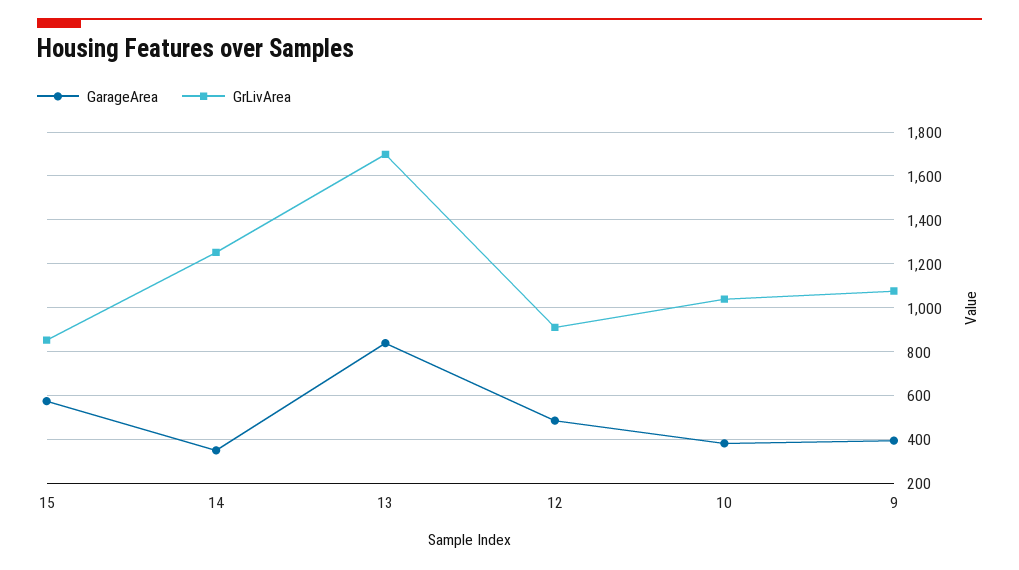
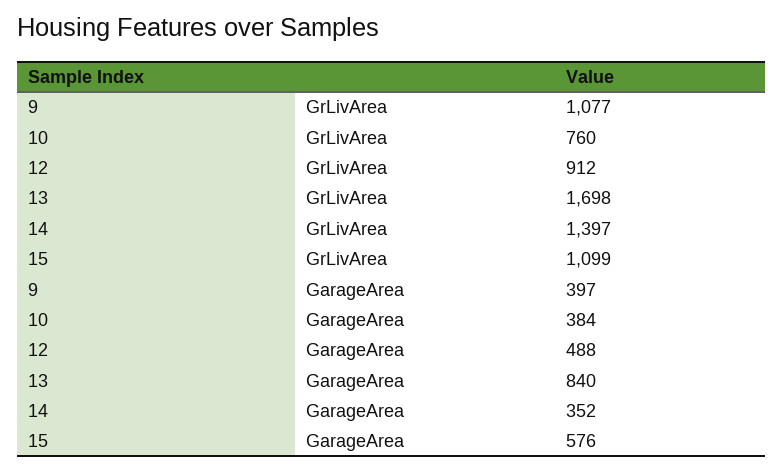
  {
    "GarageArea": {
      "15": 576,
      "14": 352,
      "13": 840,
      "12": 488,
      "10": 384,
      "9": 397
    },
    "GrLivArea": {
-     "15": 850,
+     "15": 1099,
-     "14": 1250,
+     "14": 1397,
      "13": 1698,
      "12": 912,
-     "10": 1050,
+     "10": 760,
      "9": 1077
    }
  }

